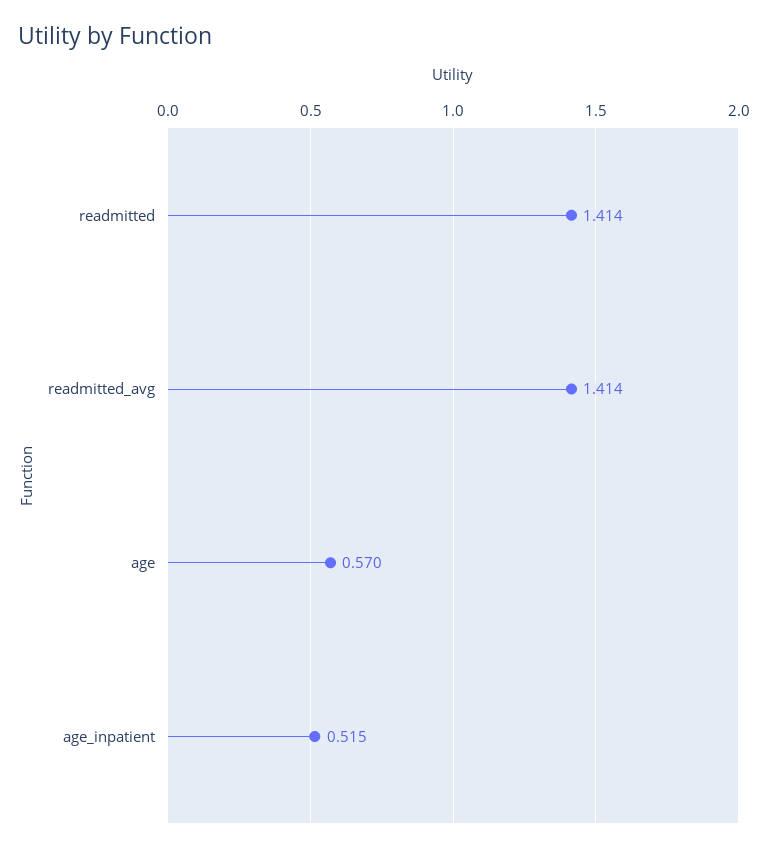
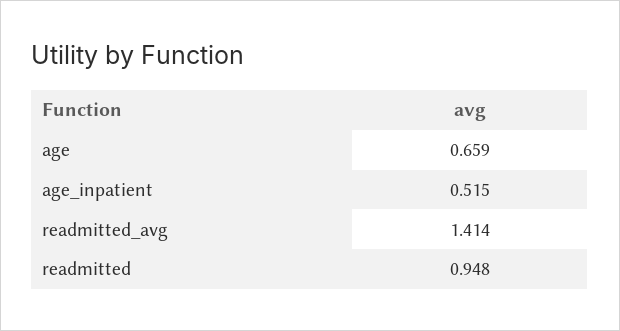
  {
-   "readmitted": 1.414,
+   "readmitted": 0.948,
    "readmitted_avg": 1.414,
-   "age": 0.57,
+   "age": 0.659,
    "age_inpatient": 0.515
  }

